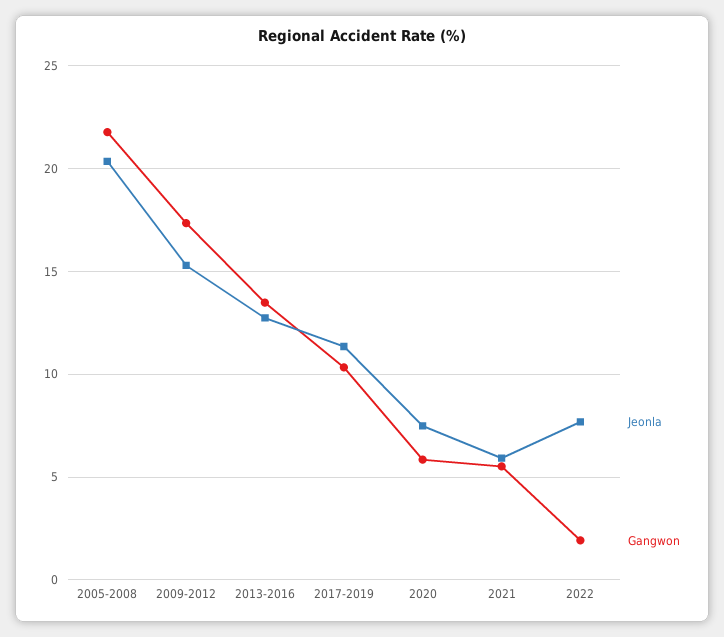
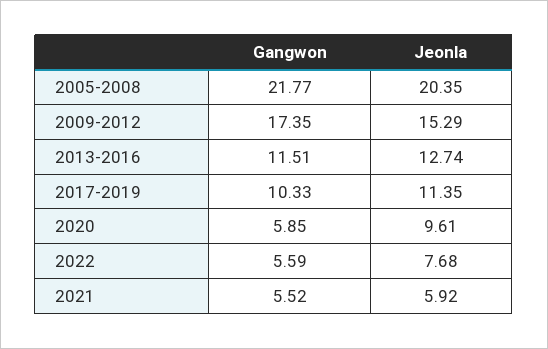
  {
    "Jeonla": {
      "2005-2008": 20.35,
      "2009-2012": 15.29,
      "2013-2016": 12.74,
      "2017-2019": 11.35,
-     "2020": 7.5,
+     "2020": 9.61,
      "2021": 5.92,
      "2022": 7.68
    },
    "Gangwon": {
      "2005-2008": 21.77,
      "2009-2012": 17.35,
-     "2013-2016": 13.5,
+     "2013-2016": 11.51,
      "2017-2019": 10.33,
      "2020": 5.85,
      "2021": 5.52,
-     "2022": 2
+     "2022": 5.59
    }
  }

